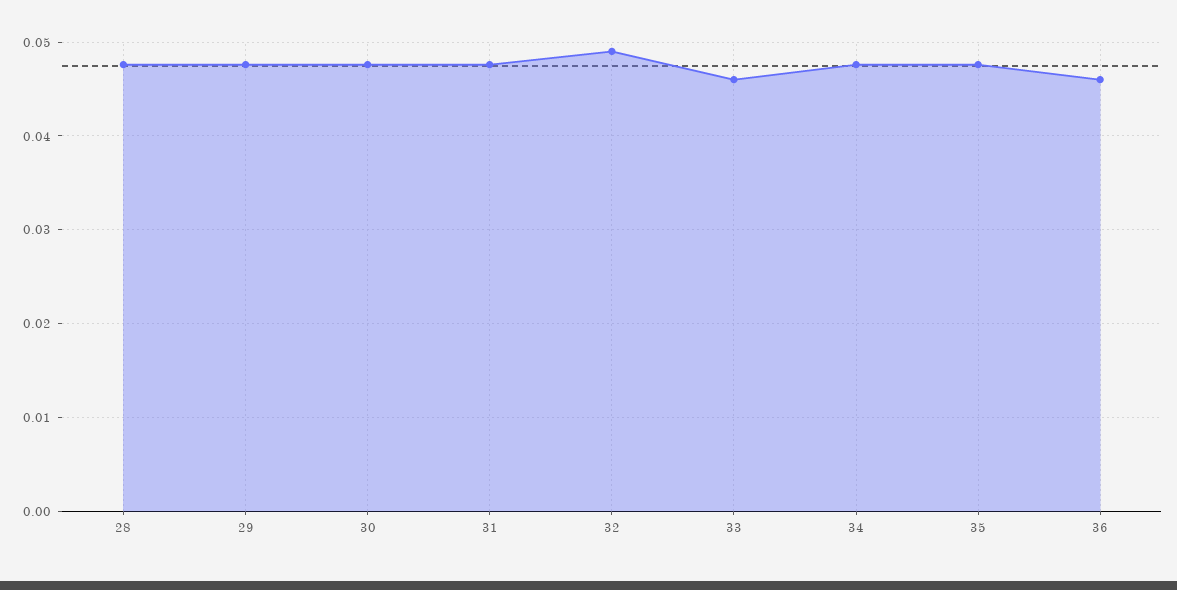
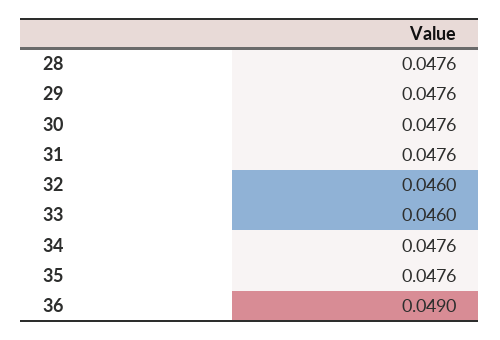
  {
    "28": 0.0476,
    "29": 0.0476,
    "30": 0.0476,
    "31": 0.0476,
-   "32": 0.049,
+   "32": 0.046,
    "33": 0.046,
    "34": 0.0476,
    "35": 0.0476,
-   "36": 0.046
+   "36": 0.049
  }

